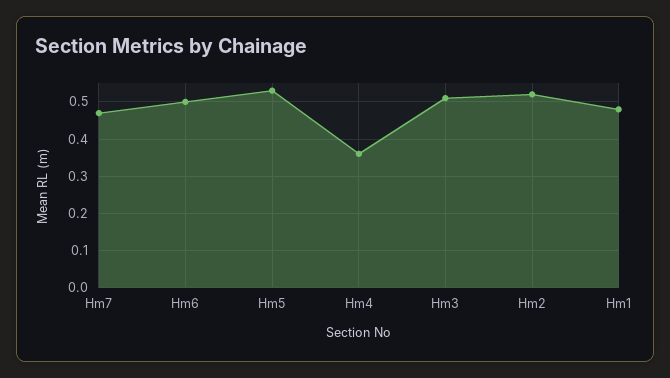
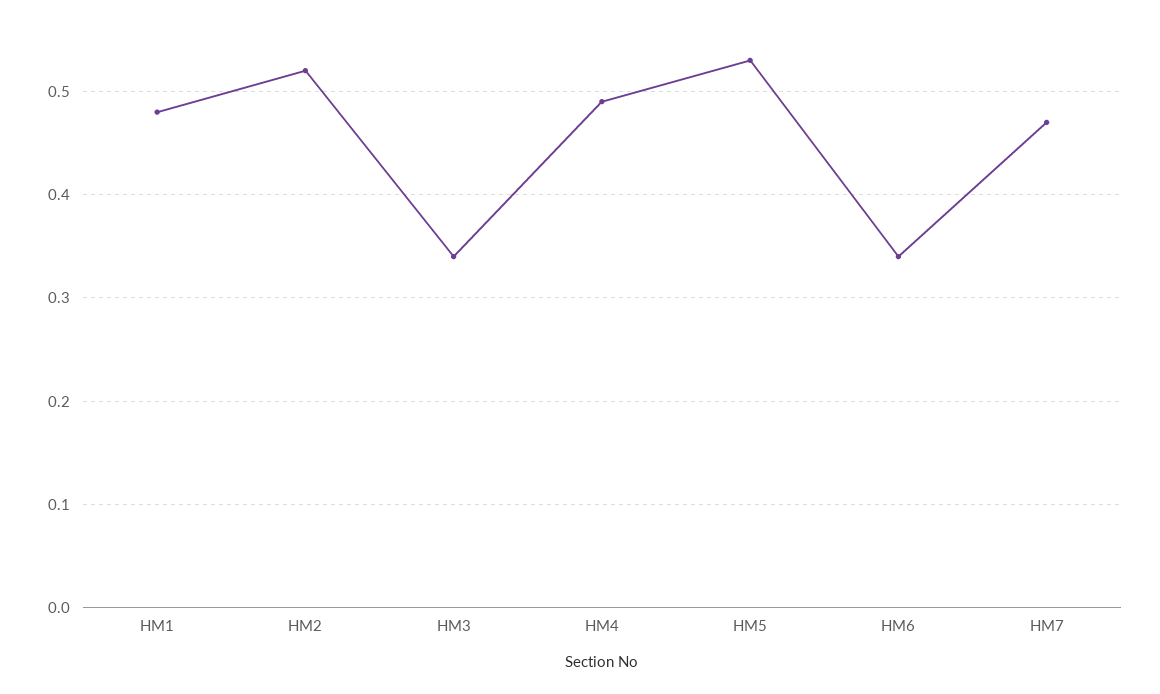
  {
    "Hm7": 0.47,
-   "Hm6": 0.5,
+   "Hm6": 0.34,
    "Hm5": 0.53,
-   "Hm4": 0.35,
+   "Hm4": 0.49,
-   "Hm3": 0.5,
+   "Hm3": 0.34,
    "Hm2": 0.52,
    "Hm1": 0.48
  }

